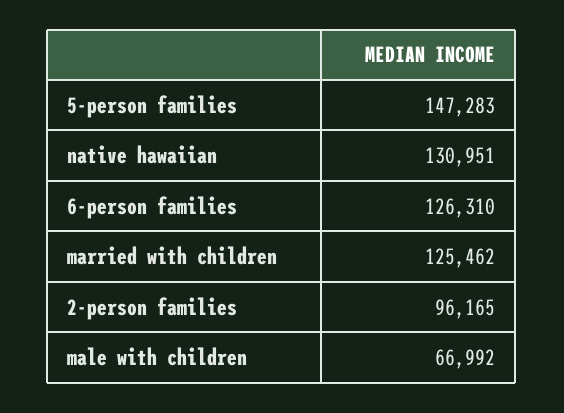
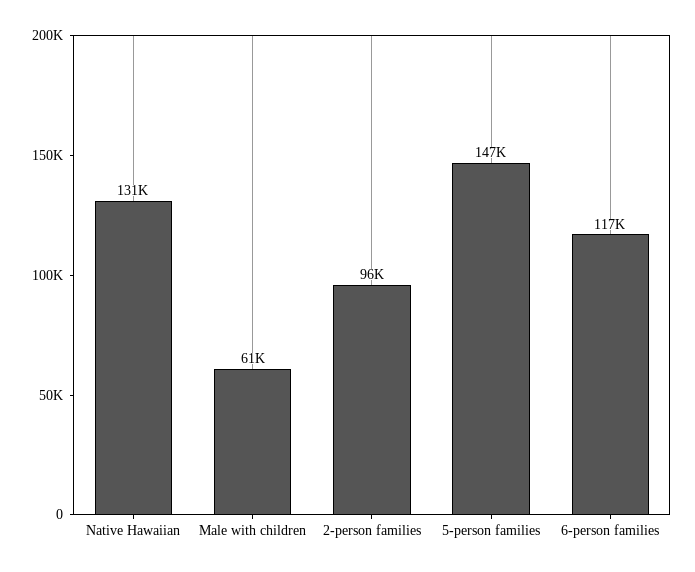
  {
    "5-person families": 147283,
    "native hawaiian": 130951,
-   "6-person families": 126310,
+   "6-person families": 117000,
-   "married with children": 125462,
    "2-person families": 96165,
-   "male with children": 66992
+   "male with children": 61000
  }

